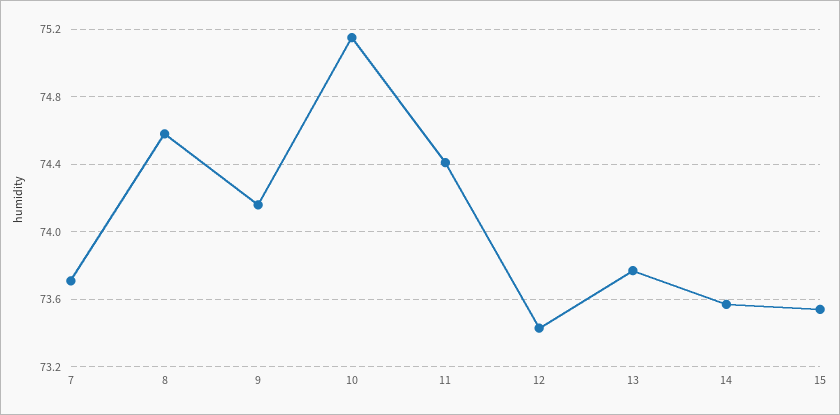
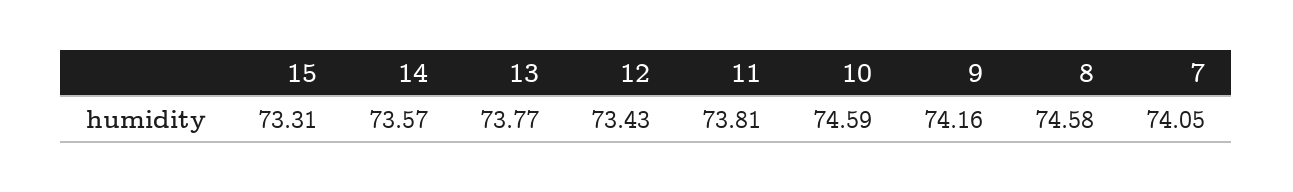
  {
-   "7": 73.7,
+   "7": 74.05,
    "8": 74.58,
    "9": 74.16,
-   "10": 75.15,
+   "10": 74.59,
-   "11": 74.4,
+   "11": 73.81,
    "12": 73.43,
    "13": 73.77,
    "14": 73.57,
-   "15": 73.55
+   "15": 73.31
  }

